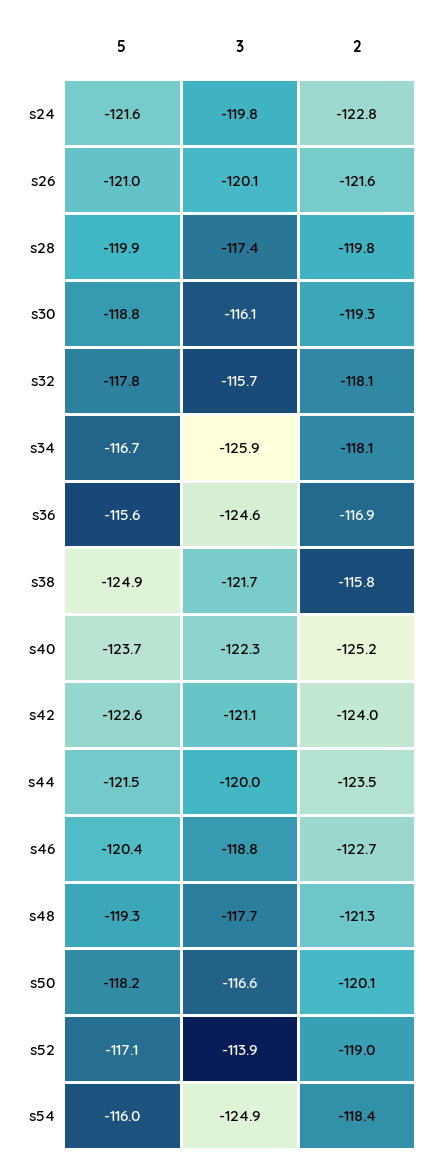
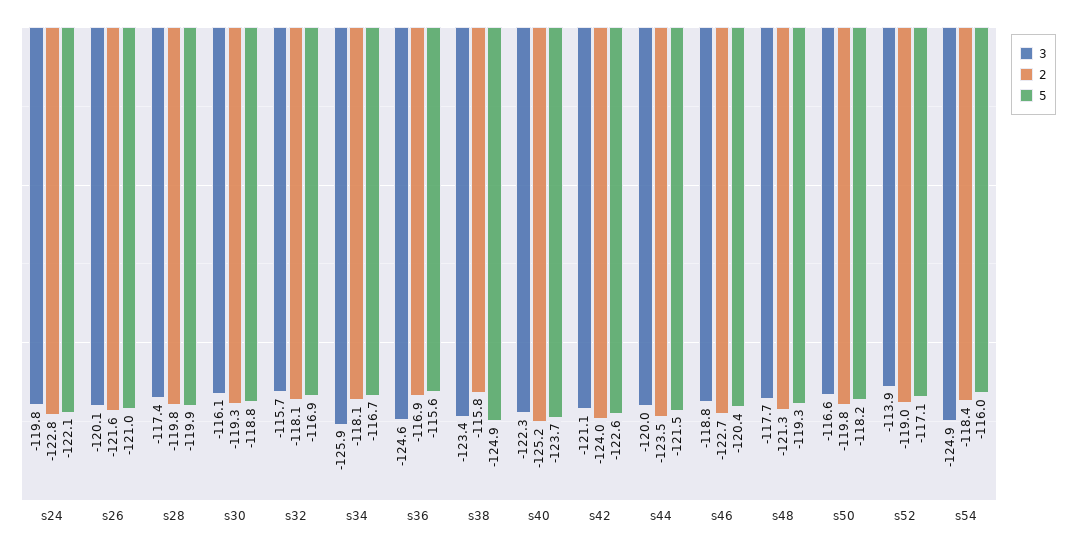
  {
    "5": {
-     "s24": -121.6,
+     "s24": -122.1,
      "s26": -121,
      "s28": -119.9,
      "s30": -118.8,
-     "s32": -117.8,
+     "s32": -116.9,
      "s34": -116.7,
      "s36": -115.6,
      "s38": -124.9,
      "s40": -123.7,
      "s42": -122.6,
      "s44": -121.5,
      "s46": -120.4,
      "s48": -119.3,
      "s50": -118.2,
      "s52": -117.1,
      "s54": -116
    },
    "3": {
      "s24": -119.8,
      "s26": -120.1,
      "s28": -117.4,
      "s30": -116.1,
      "s32": -115.7,
      "s34": -125.9,
      "s36": -124.6,
-     "s38": -121.7,
+     "s38": -123.4,
      "s40": -122.3,
      "s42": -121.1,
      "s44": -120,
      "s46": -118.8,
      "s48": -117.7,
      "s50": -116.6,
      "s52": -113.9,
      "s54": -124.9
    },
    "2": {
      "s24": -122.8,
      "s26": -121.6,
      "s28": -119.8,
      "s30": -119.3,
      "s32": -118.1,
      "s34": -118.1,
      "s36": -116.9,
      "s38": -115.8,
      "s40": -125.2,
      "s42": -124,
      "s44": -123.5,
      "s46": -122.7,
      "s48": -121.3,
-     "s50": -120.1,
+     "s50": -119.8,
      "s52": -119,
      "s54": -118.4
    }
  }

